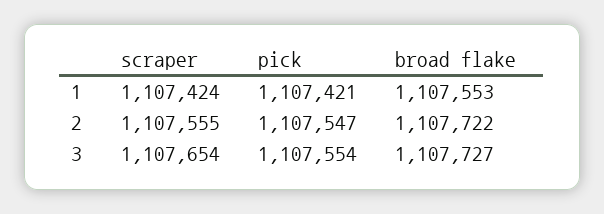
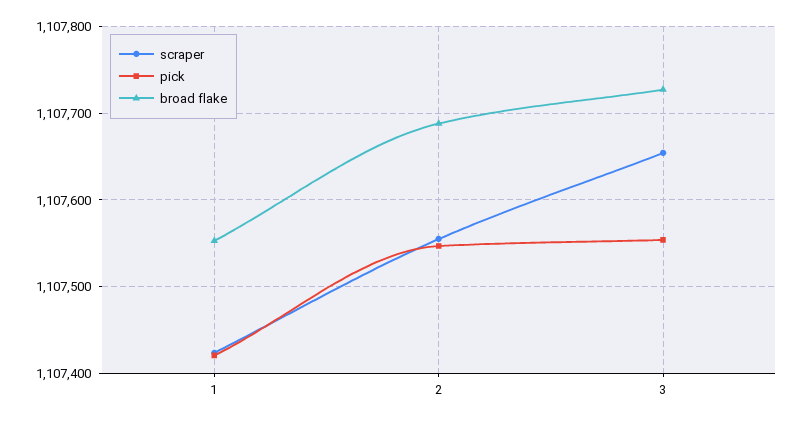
  {
    "scraper": {
      "1": 1107424,
      "2": 1107555,
      "3": 1107654
    },
    "pick": {
      "1": 1107421,
      "2": 1107547,
      "3": 1107554
    },
    "broad flake": {
      "1": 1107553,
-     "2": 1107722,
+     "2": 1107690,
      "3": 1107727
    }
  }

